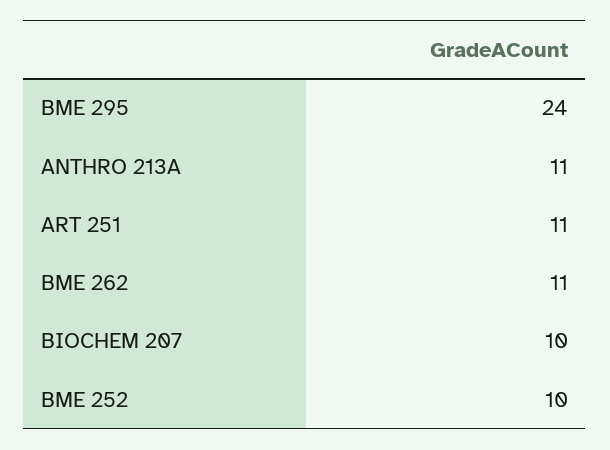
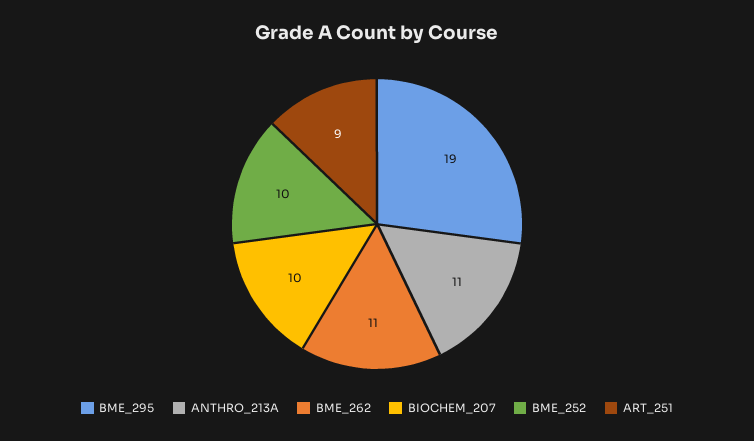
  {
-   "BME 295": 24,
+   "BME 295": 19,
    "ANTHRO 213A": 11,
-   "ART 251": 11,
+   "ART 251": 9,
    "BME 262": 11,
    "BIOCHEM 207": 10,
    "BME 252": 10
  }

